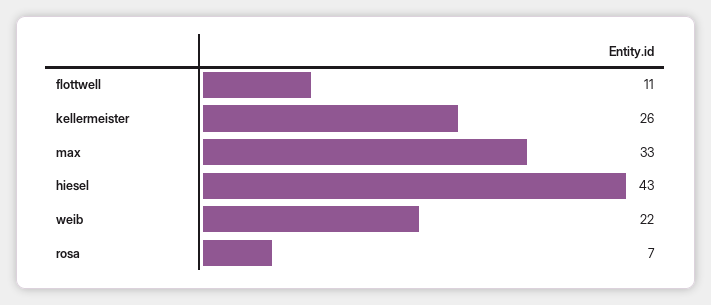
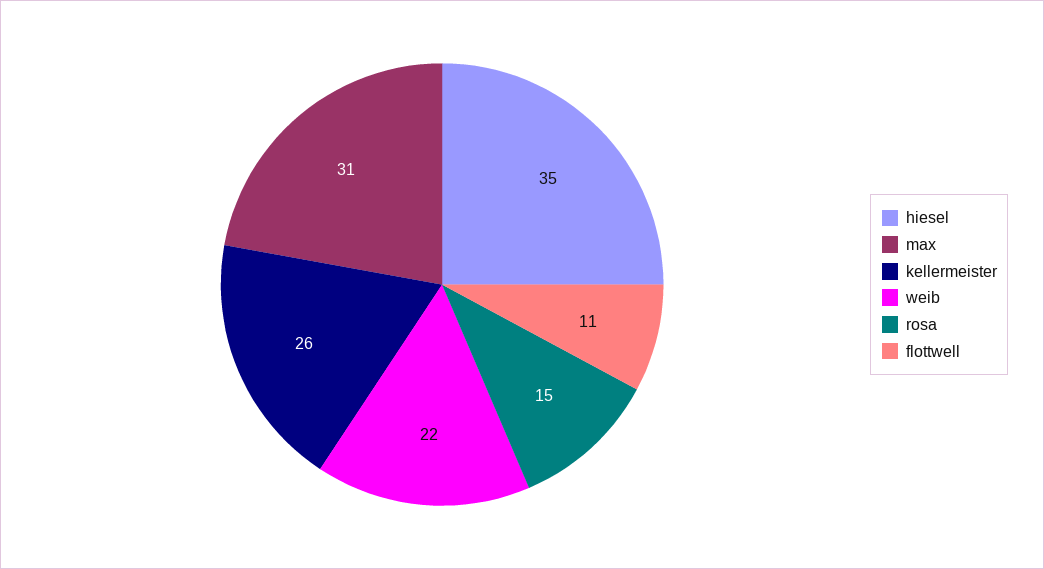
  {
    "flottwell": 11,
    "kellermeister": 26,
-   "max": 33,
+   "max": 31,
-   "hiesel": 43,
+   "hiesel": 35,
    "weib": 22,
-   "rosa": 7
+   "rosa": 15
  }

